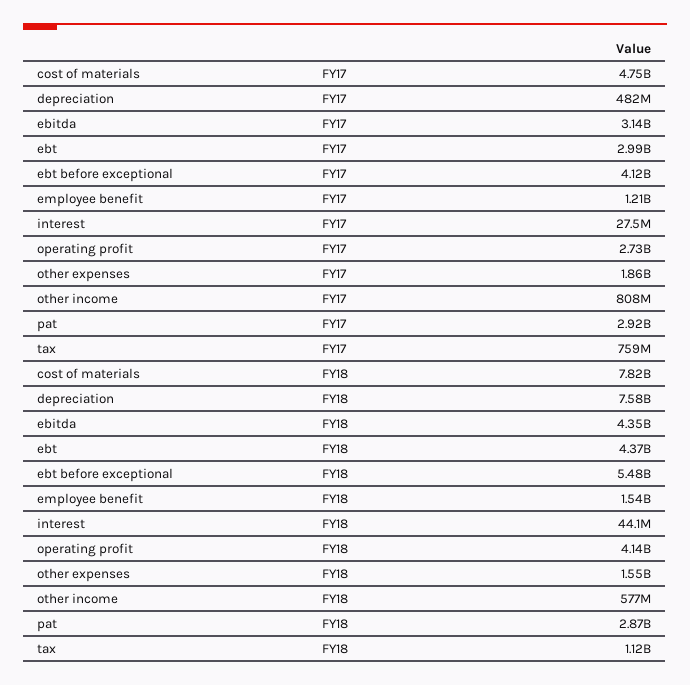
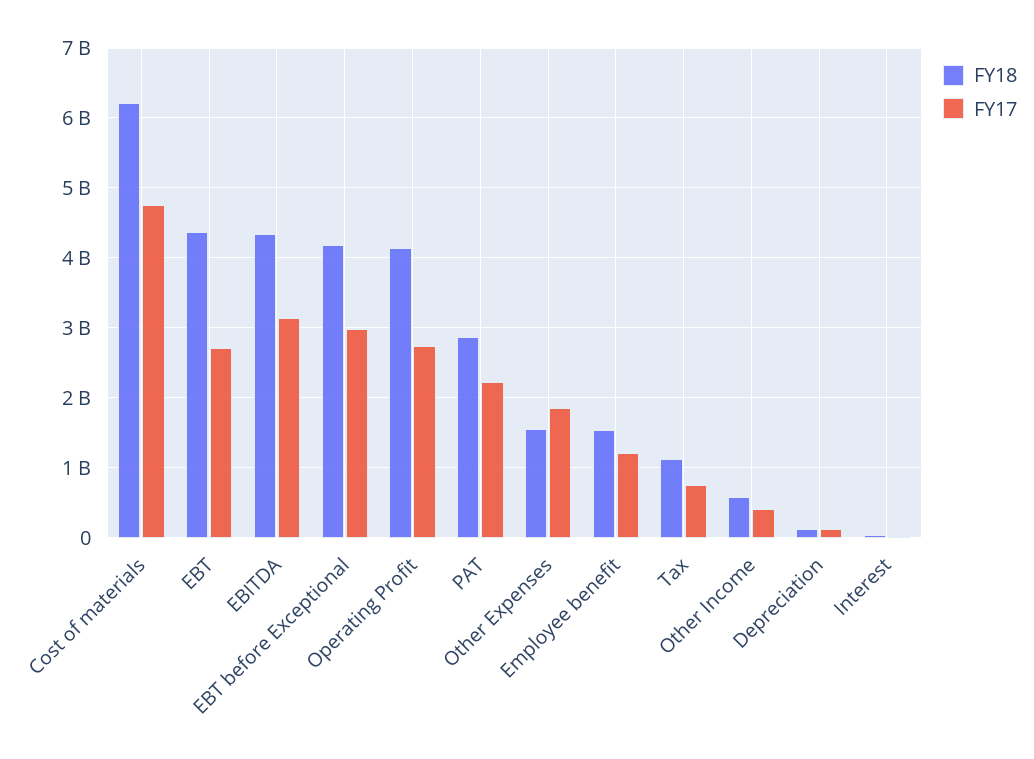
  {
    "FY17": {
      "cost of materials": 4750000000,
-     "depreciation": 482000000,
+     "depreciation": 100000000,
      "ebitda": 3140000000,
-     "ebt": 2990000000,
+     "ebt": 2700000000,
-     "ebt before exceptional": 4120000000,
+     "ebt before exceptional": 3000000000,
      "employee benefit": 1210000000,
      "interest": 27500000,
      "operating profit": 2730000000,
      "other expenses": 1860000000,
-     "other income": 808000000,
+     "other income": 400000000,
-     "pat": 2920000000,
+     "pat": 2200000000,
      "tax": 759000000
    },
    "FY18": {
-     "cost of materials": 7820000000,
+     "cost of materials": 6200000000,
-     "depreciation": 7580000000,
+     "depreciation": 100000000,
      "ebitda": 4350000000,
      "ebt": 4370000000,
-     "ebt before exceptional": 5480000000,
+     "ebt before exceptional": 4200000000,
      "employee benefit": 1540000000,
      "interest": 44100000,
      "operating profit": 4140000000,
      "other expenses": 1550000000,
      "other income": 577000000,
      "pat": 2870000000,
      "tax": 1120000000
    }
  }

